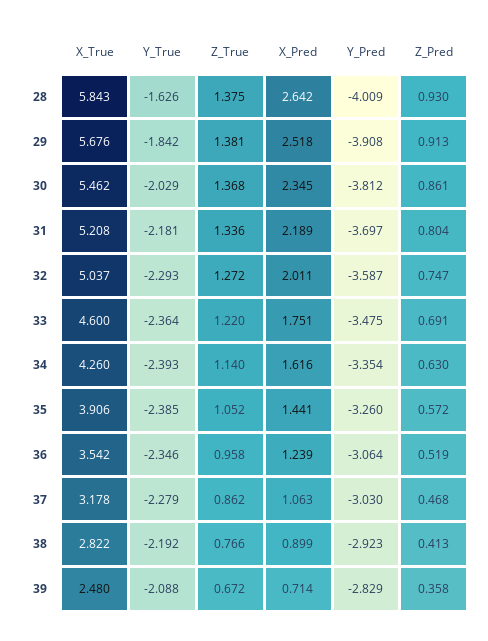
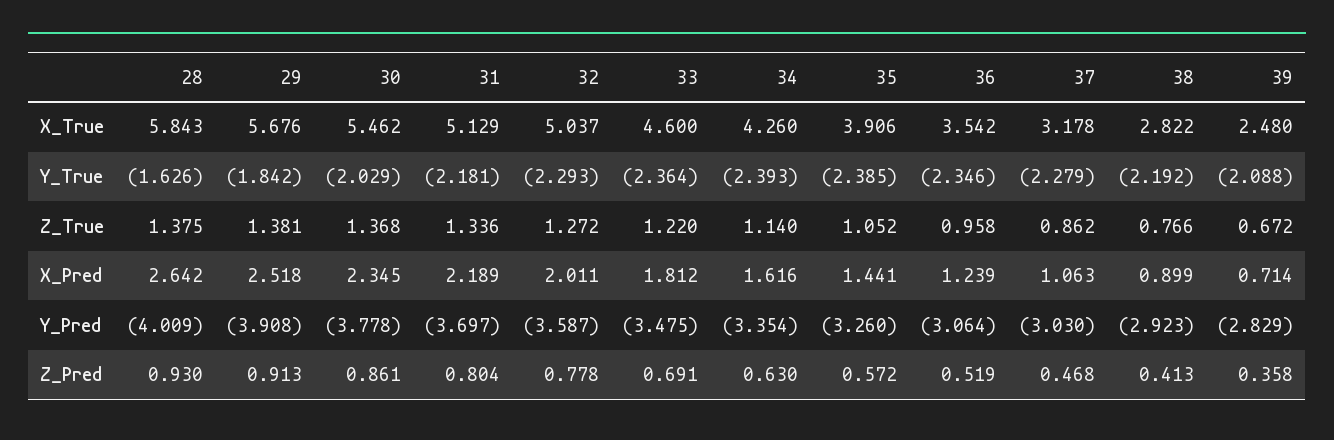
  {
    "X_True": {
      "28": 5.843,
      "29": 5.676,
      "30": 5.462,
-     "31": 5.208,
+     "31": 5.129,
      "32": 5.037,
      "33": 4.6,
      "34": 4.26,
      "35": 3.906,
      "36": 3.542,
      "37": 3.178,
      "38": 2.822,
      "39": 2.48
    },
    "Y_True": {
      "28": -1.626,
      "29": -1.842,
      "30": -2.029,
      "31": -2.181,
      "32": -2.293,
      "33": -2.364,
      "34": -2.393,
      "35": -2.385,
      "36": -2.346,
      "37": -2.279,
      "38": -2.192,
      "39": -2.088
    },
    "Z_True": {
      "28": 1.375,
      "29": 1.381,
      "30": 1.368,
      "31": 1.336,
      "32": 1.272,
      "33": 1.22,
      "34": 1.14,
      "35": 1.052,
      "36": 0.958,
      "37": 0.862,
      "38": 0.766,
      "39": 0.672
    },
    "X_Pred": {
      "28": 2.642,
      "29": 2.518,
      "30": 2.345,
      "31": 2.189,
      "32": 2.011,
-     "33": 1.751,
+     "33": 1.812,
      "34": 1.616,
      "35": 1.441,
      "36": 1.239,
      "37": 1.063,
      "38": 0.899,
      "39": 0.714
    },
    "Y_Pred": {
      "28": -4.009,
      "29": -3.908,
-     "30": -3.812,
+     "30": -3.778,
      "31": -3.697,
      "32": -3.587,
      "33": -3.475,
      "34": -3.354,
      "35": -3.26,
      "36": -3.064,
      "37": -3.03,
      "38": -2.923,
      "39": -2.829
    },
    "Z_Pred": {
      "28": 0.93,
      "29": 0.913,
      "30": 0.861,
      "31": 0.804,
-     "32": 0.747,
+     "32": 0.778,
      "33": 0.691,
      "34": 0.63,
      "35": 0.572,
      "36": 0.519,
      "37": 0.468,
      "38": 0.413,
      "39": 0.358
    }
  }

